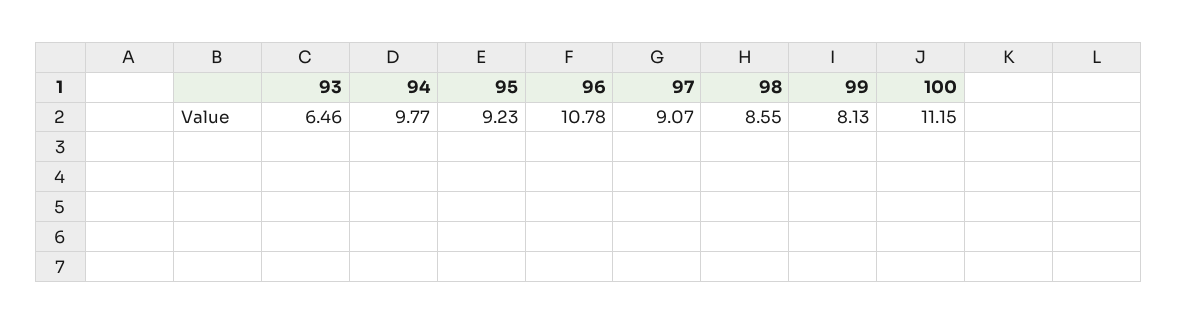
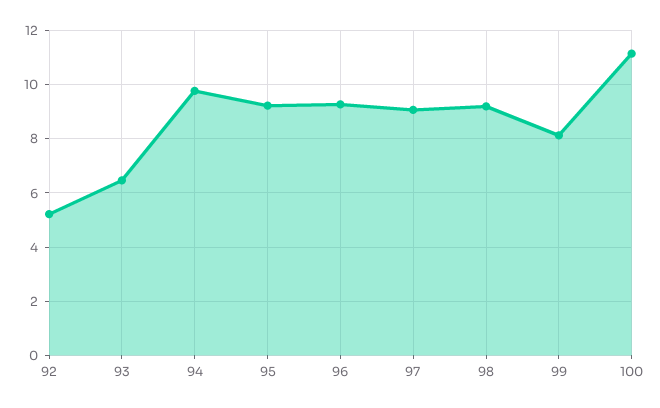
  {
    "93": 6.46,
    "94": 9.77,
    "95": 9.23,
-   "96": 10.78,
+   "96": 9.25,
    "97": 9.07,
-   "98": 8.55,
+   "98": 9.25,
    "99": 8.13,
-   "100": 11.15
+   "100": 11.15,
+   "92": 5.25
  }

